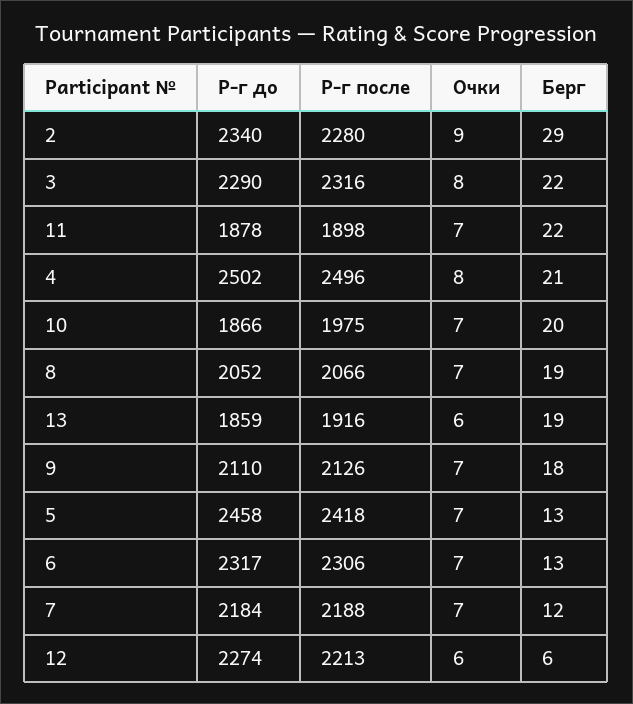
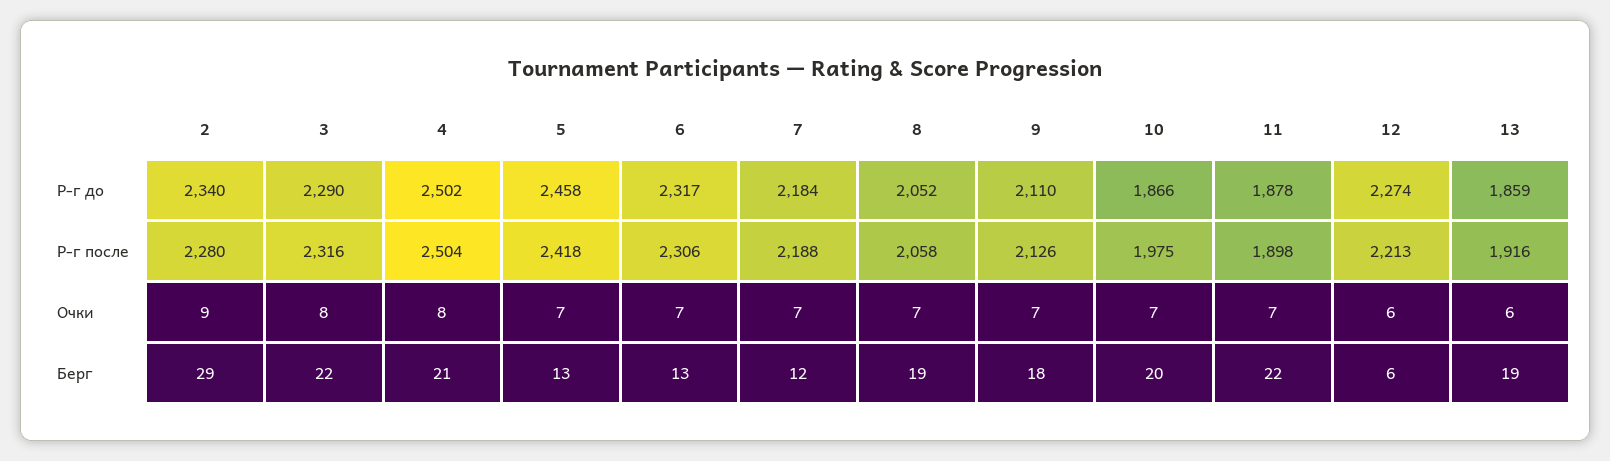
  {
    "Р-г до": {
      "2": 2340,
      "3": 2290,
      "11": 1878,
      "4": 2502,
      "10": 1866,
      "8": 2052,
      "13": 1859,
      "9": 2110,
      "5": 2458,
      "6": 2317,
      "7": 2184,
      "12": 2274
    },
    "Р-г после": {
      "2": 2280,
      "3": 2316,
      "11": 1898,
-     "4": 2496,
+     "4": 2504,
      "10": 1975,
-     "8": 2066,
+     "8": 2058,
      "13": 1916,
      "9": 2126,
      "5": 2418,
      "6": 2306,
      "7": 2188,
      "12": 2213
    },
    "Очки": {
      "2": 9,
      "3": 8,
      "11": 7,
      "4": 8,
      "10": 7,
      "8": 7,
      "13": 6,
      "9": 7,
      "5": 7,
      "6": 7,
      "7": 7,
      "12": 6
    },
    "Берг": {
      "2": 29,
      "3": 22,
      "11": 22,
      "4": 21,
      "10": 20,
      "8": 19,
      "13": 19,
      "9": 18,
      "5": 13,
      "6": 13,
      "7": 12,
      "12": 6
    }
  }

